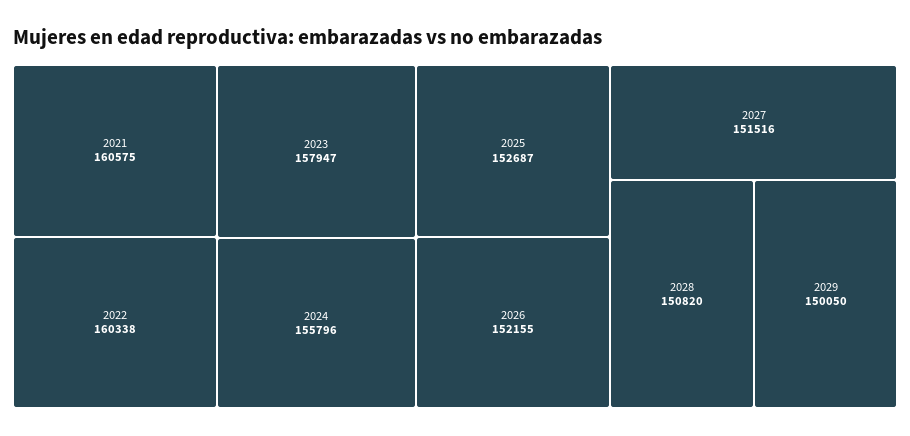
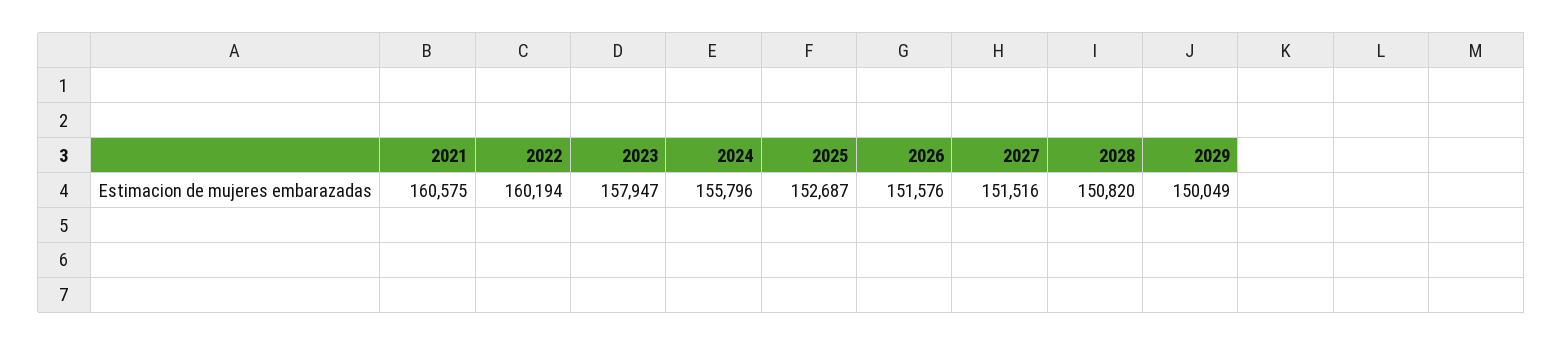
  {
    "2021": 160575,
-   "2022": 160338,
+   "2022": 160194,
    "2023": 157947,
    "2024": 155796,
    "2025": 152687,
-   "2026": 152155,
+   "2026": 151576,
    "2027": 151516,
    "2028": 150820,
-   "2029": 150050
+   "2029": 150049
  }

